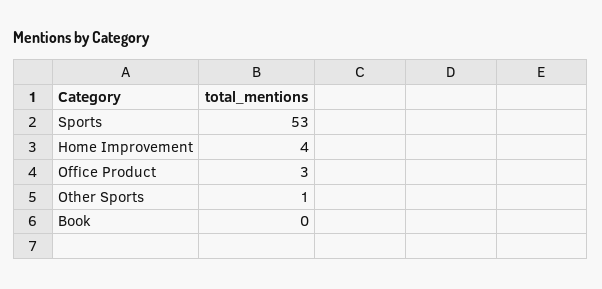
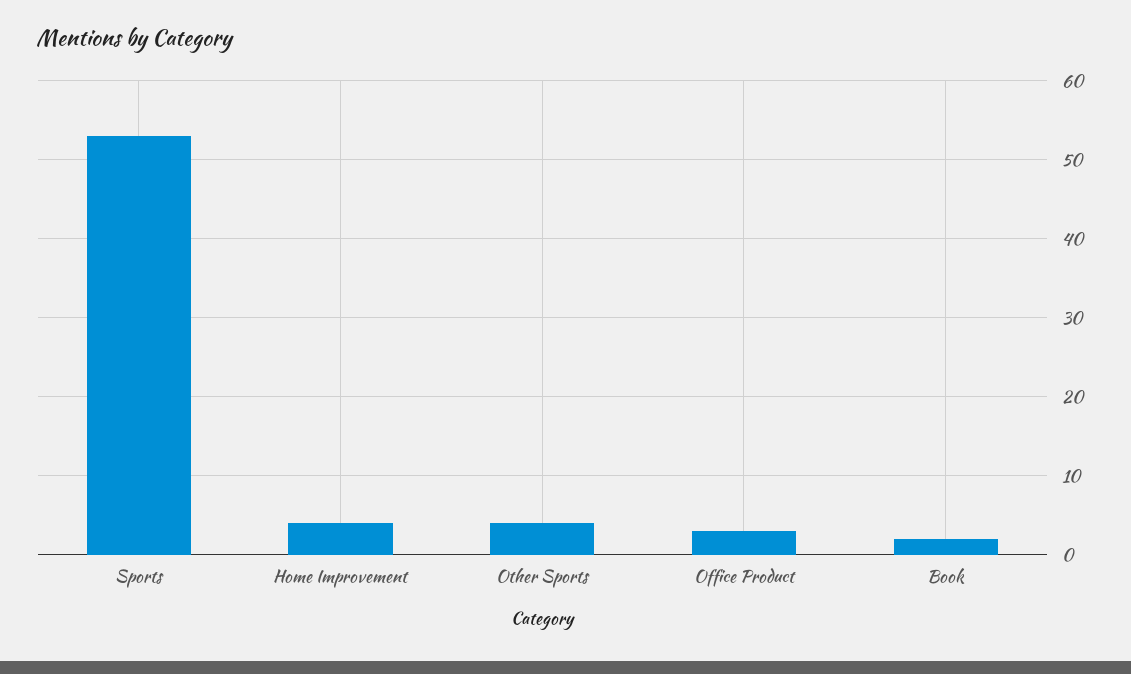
  {
    "Sports": 53,
    "Home Improvement": 4,
    "Office Product": 3,
-   "Other Sports": 1,
+   "Other Sports": 4,
-   "Book": 0
+   "Book": 2
  }

